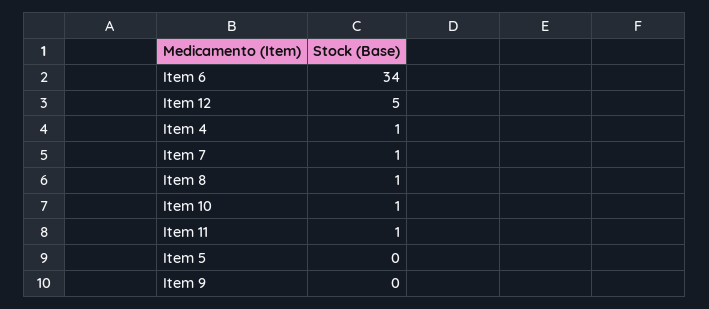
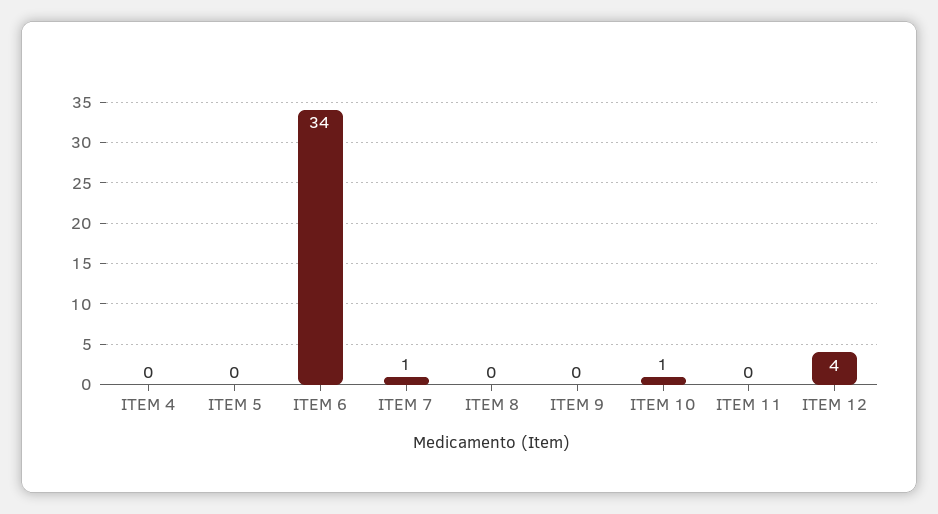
  {
    "Item 6": 34,
-   "Item 12": 5,
+   "Item 12": 4,
-   "Item 4": 1,
+   "Item 4": 0,
    "Item 7": 1,
-   "Item 8": 1,
+   "Item 8": 0,
    "Item 10": 1,
-   "Item 11": 1,
+   "Item 11": 0,
    "Item 5": 0,
    "Item 9": 0
  }

